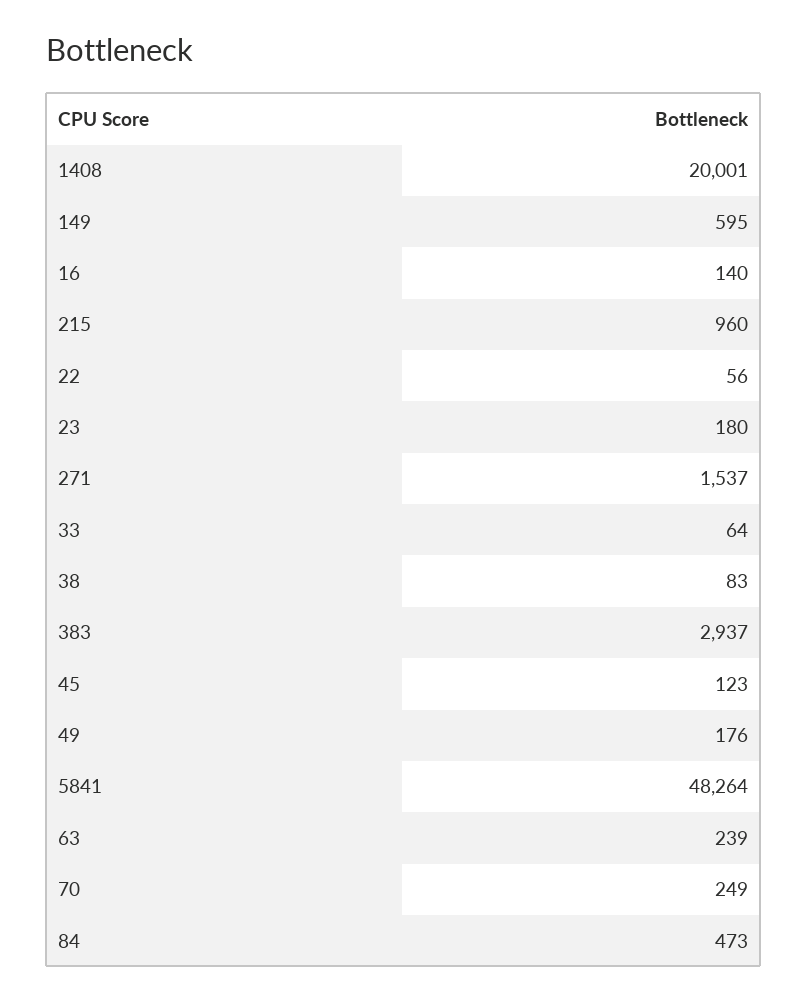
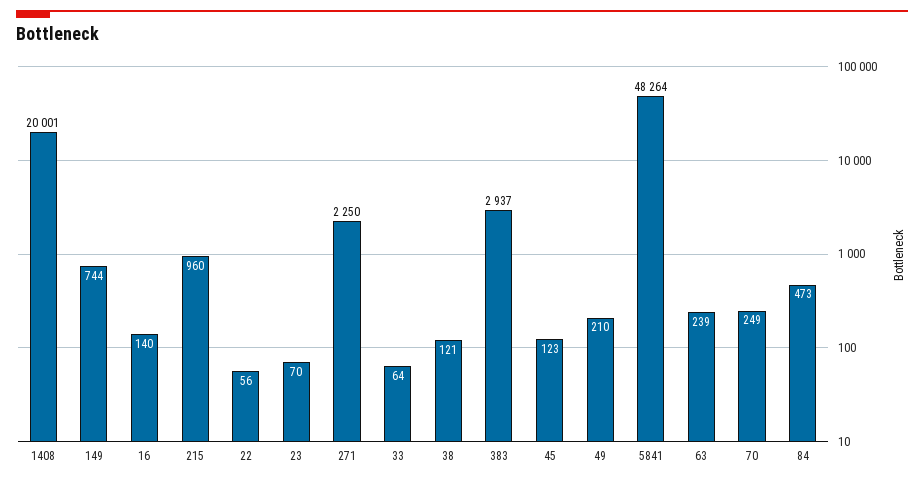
  {
    "1408": 20001,
-   "149": 595,
+   "149": 744,
    "16": 140,
    "215": 960,
    "22": 56,
-   "23": 180,
+   "23": 70,
-   "271": 1537,
+   "271": 2250,
    "33": 64,
-   "38": 83,
+   "38": 121,
    "383": 2937,
    "45": 123,
-   "49": 176,
+   "49": 210,
    "5841": 48264,
    "63": 239,
    "70": 249,
    "84": 473
  }

